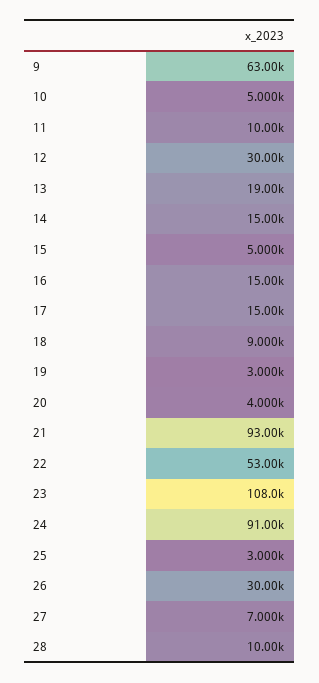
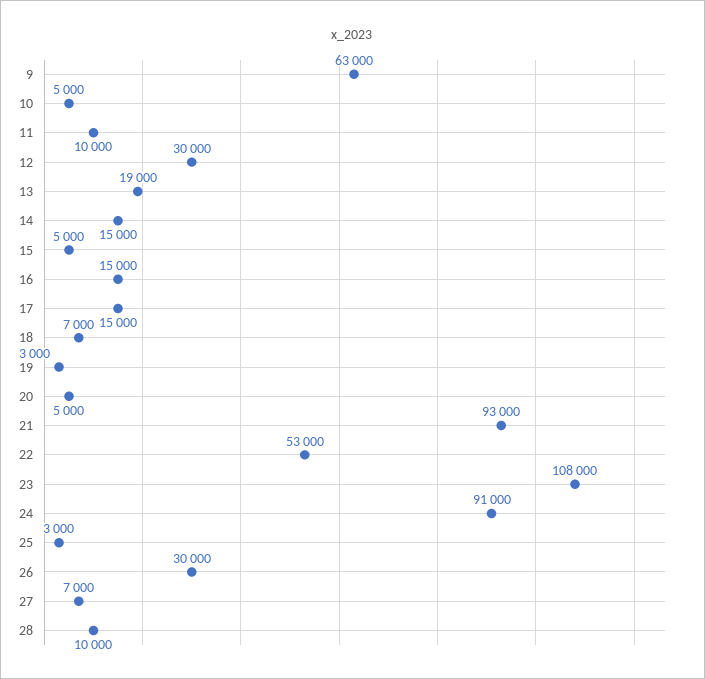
  {
    "9": 63000,
    "10": 5000,
    "11": 10000,
    "12": 30000,
    "13": 19000,
    "14": 15000,
    "15": 5000,
    "16": 15000,
    "17": 15000,
-   "18": 9000,
+   "18": 7000,
    "19": 3000,
-   "20": 4000,
+   "20": 5000,
    "21": 93000,
    "22": 53000,
    "23": 108000,
    "24": 91000,
    "25": 3000,
    "26": 30000,
    "27": 7000,
    "28": 10000
  }

